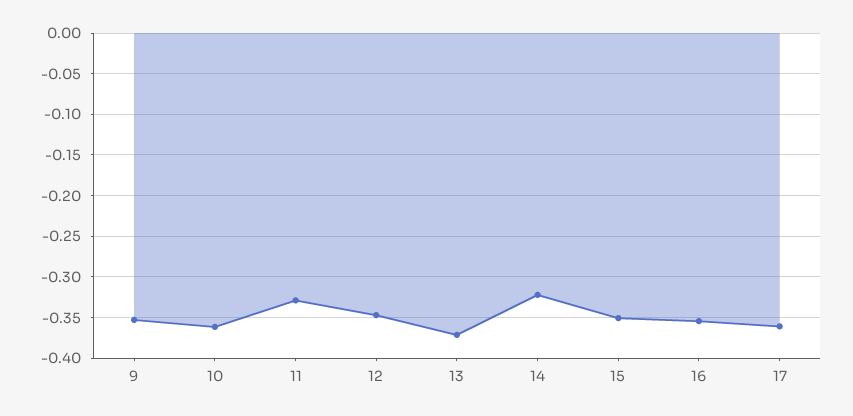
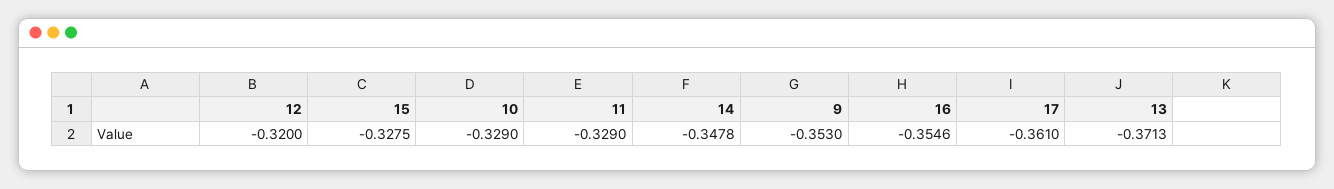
  {
    "9": -0.353,
-   "10": -0.36,
+   "10": -0.329,
    "11": -0.329,
-   "12": -0.35,
+   "12": -0.32,
    "13": -0.3713,
-   "14": -0.32,
+   "14": -0.3478,
-   "15": -0.35,
+   "15": -0.3275,
    "16": -0.3546,
    "17": -0.361
  }

